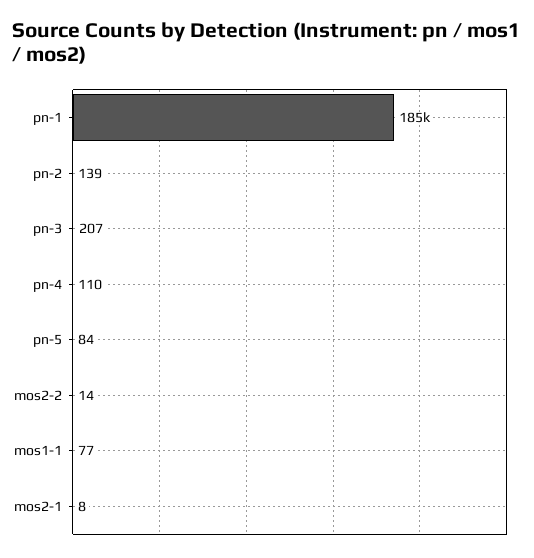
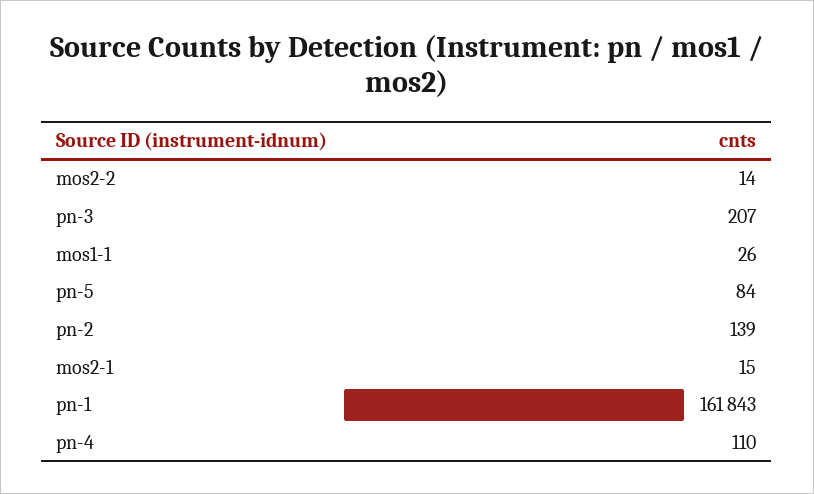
  {
-   "pn-1": 185000,
+   "pn-1": 161843,
    "pn-2": 139,
    "pn-3": 207,
    "pn-4": 110,
    "pn-5": 84,
    "mos2-2": 14,
-   "mos1-1": 77,
+   "mos1-1": 26,
-   "mos2-1": 8
+   "mos2-1": 15
  }

